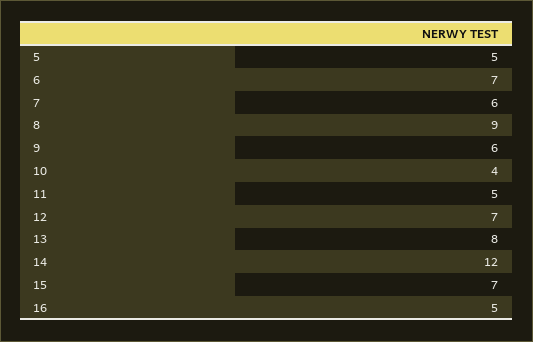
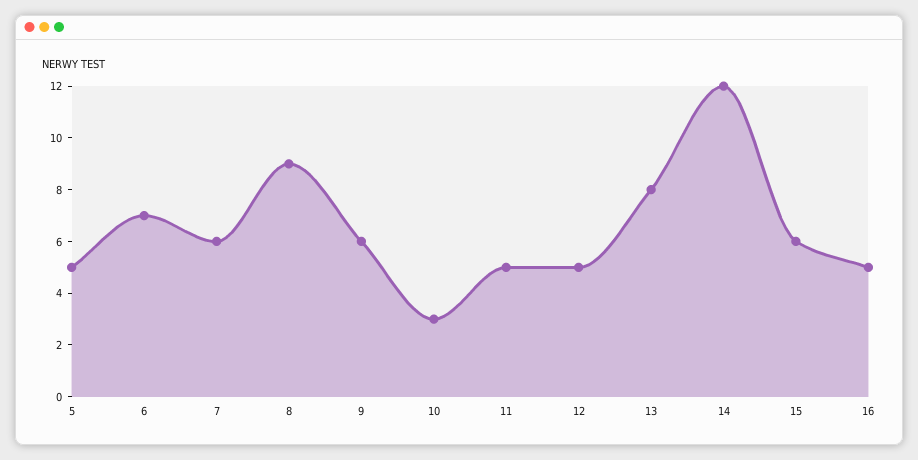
  {
    "5": 5,
    "6": 7,
    "7": 6,
    "8": 9,
    "9": 6,
-   "10": 4,
+   "10": 3,
    "11": 5,
-   "12": 7,
+   "12": 5,
    "13": 8,
    "14": 12,
-   "15": 7,
+   "15": 6,
    "16": 5
  }

